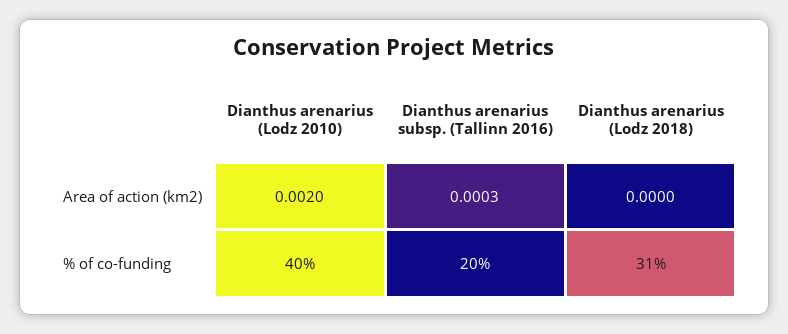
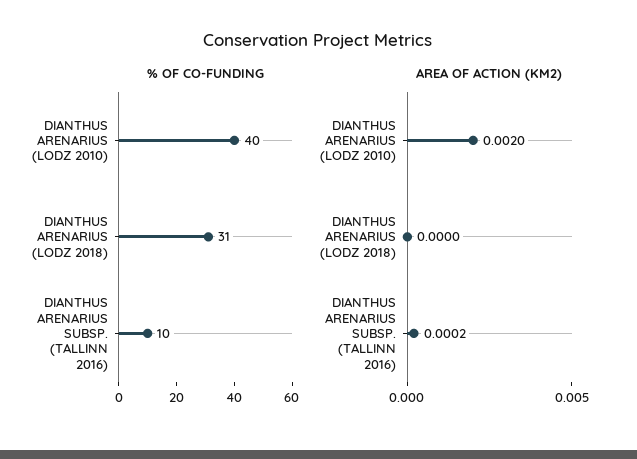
  {
    "Area of action (km2)": {
      "Dianthus arenarius (Lodz 2010)": 0.002,
-     "Dianthus arenarius subsp. (Tallinn 2016)": 0.0003,
+     "Dianthus arenarius subsp. (Tallinn 2016)": 0.0002,
      "Dianthus arenarius (Lodz 2018)": 0
    },
    "% of co-funding": {
      "Dianthus arenarius (Lodz 2010)": 40,
-     "Dianthus arenarius subsp. (Tallinn 2016)": 20,
+     "Dianthus arenarius subsp. (Tallinn 2016)": 10,
      "Dianthus arenarius (Lodz 2018)": 31
    }
  }

